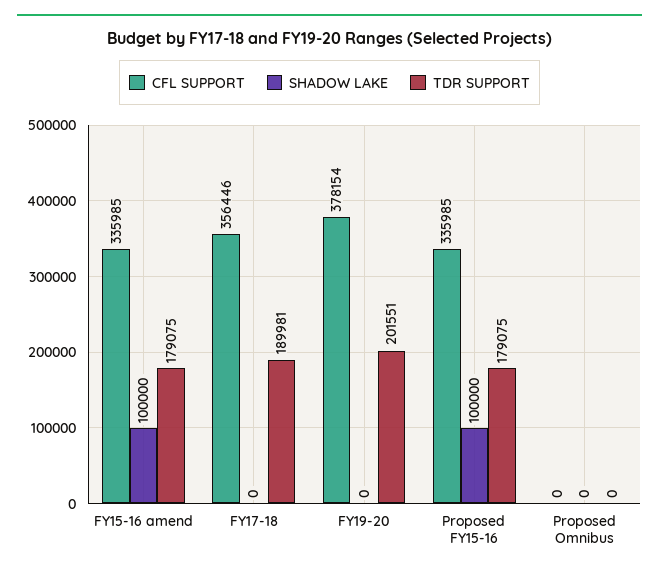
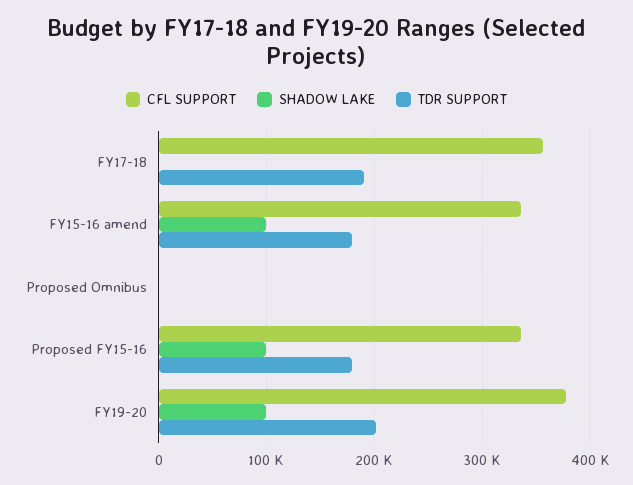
  {
    "CFL SUPPORT": {
      "FY15-16 amend": 335985,
      "FY17-18": 356446,
      "FY19-20": 378154,
      "Proposed FY15-16": 335985,
      "Proposed Omnibus": 0
    },
    "SHADOW LAKE": {
      "FY15-16 amend": 100000,
      "FY17-18": 0,
-     "FY19-20": 0,
+     "FY19-20": 100000,
      "Proposed FY15-16": 100000,
      "Proposed Omnibus": 0
    },
    "TDR SUPPORT": {
      "FY15-16 amend": 179075,
      "FY17-18": 189981,
      "FY19-20": 201551,
      "Proposed FY15-16": 179075,
      "Proposed Omnibus": 0
    }
  }

